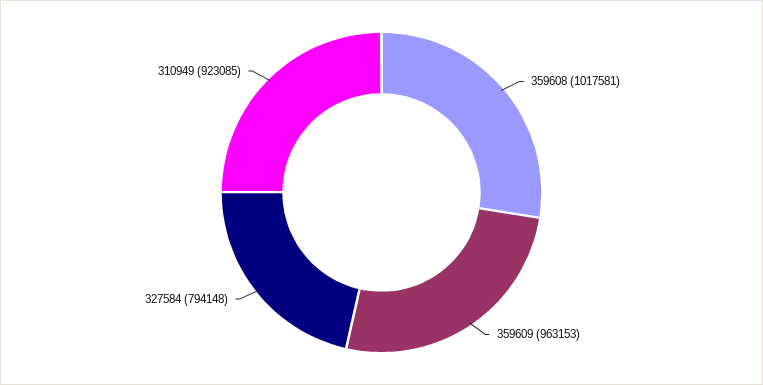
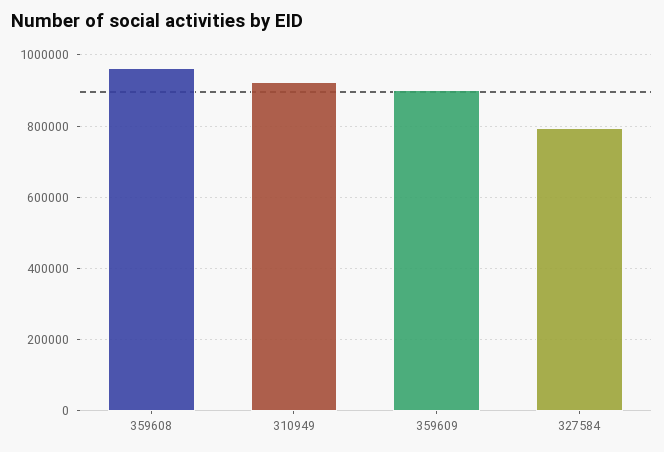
  {
-   "359608": 1017581,
+   "359608": 960000,
-   "359609": 963153,
+   "359609": 900000,
    "327584": 794148,
    "310949": 923085
  }

